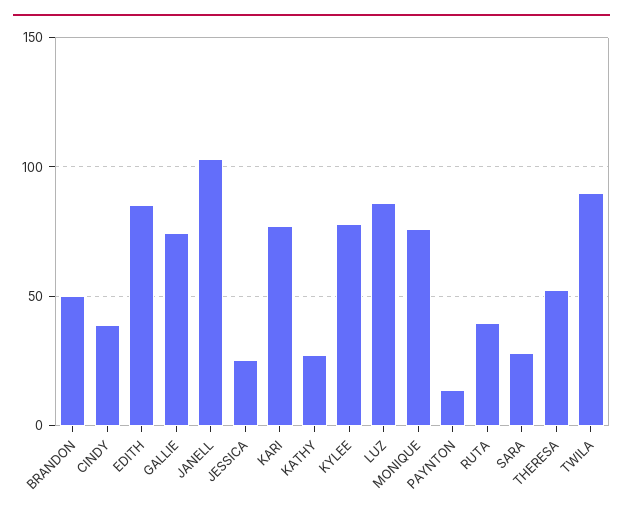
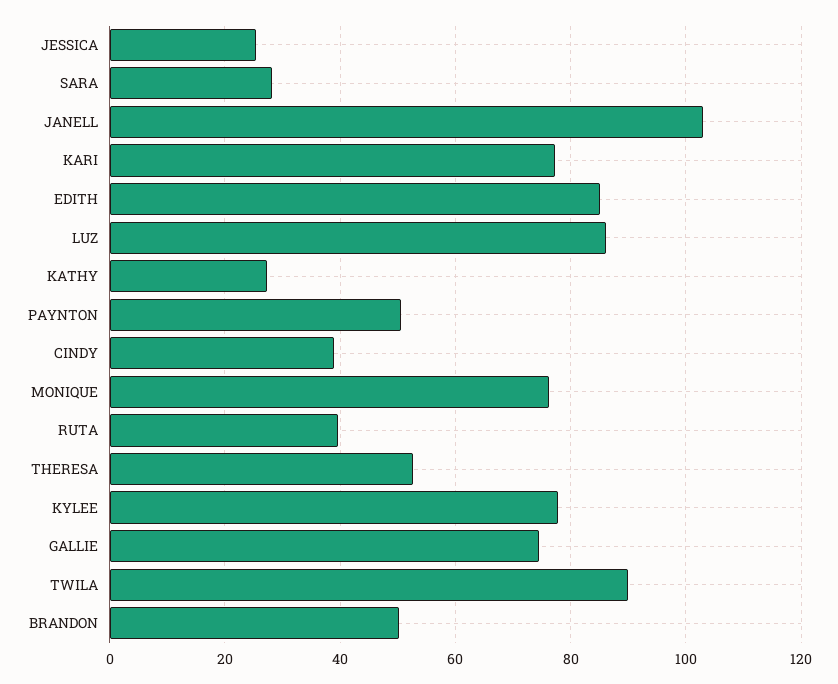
  {
    "BRANDON": 50,
    "CINDY": 38,
    "EDITH": 86,
    "GALLIE": 74,
    "JANELL": 104,
    "JESSICA": 26,
    "KARI": 78,
    "KATHY": 28,
    "KYLEE": 78,
    "LUZ": 86,
    "MONIQUE": 76,
-   "PAYNTON": 15,
+   "PAYNTON": 50,
    "RUTA": 40,
    "SARA": 28,
    "THERESA": 52,
    "TWILA": 90
  }

